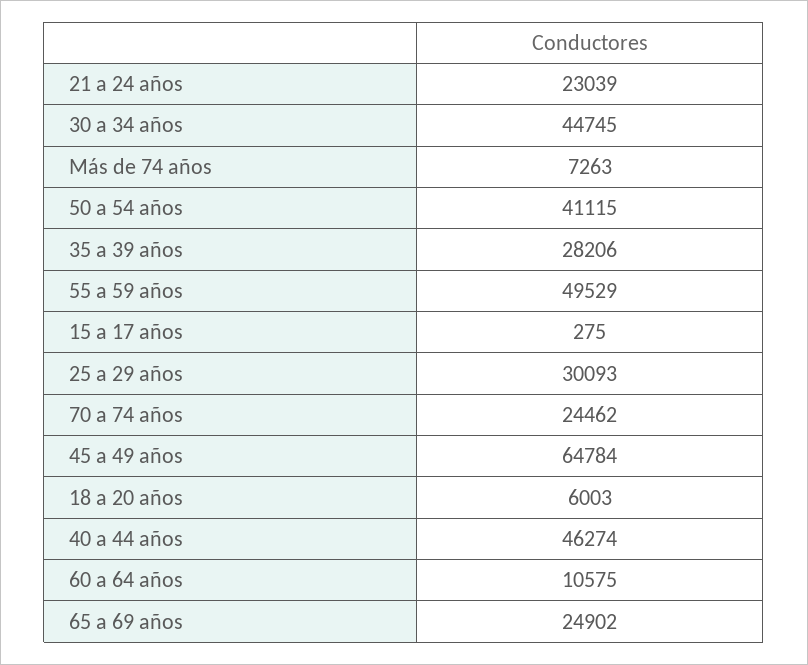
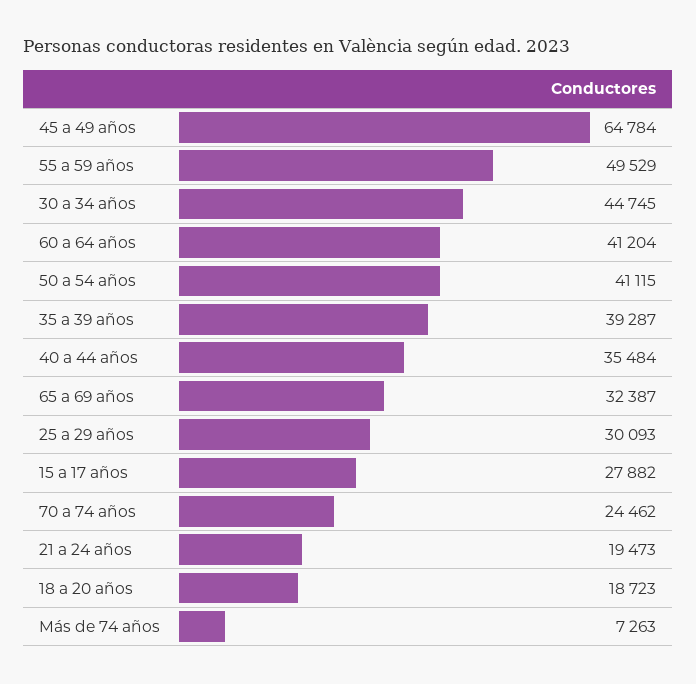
  {
-   "21 a 24 años": 23039,
+   "21 a 24 años": 19473,
    "30 a 34 años": 44745,
    "Más de 74 años": 7263,
    "50 a 54 años": 41115,
-   "35 a 39 años": 28206,
+   "35 a 39 años": 39287,
    "55 a 59 años": 49529,
-   "15 a 17 años": 275,
+   "15 a 17 años": 27882,
    "25 a 29 años": 30093,
    "70 a 74 años": 24462,
    "45 a 49 años": 64784,
-   "18 a 20 años": 6003,
+   "18 a 20 años": 18723,
-   "40 a 44 años": 46274,
+   "40 a 44 años": 35484,
-   "60 a 64 años": 10575,
+   "60 a 64 años": 41204,
-   "65 a 69 años": 24902
+   "65 a 69 años": 32387
  }

